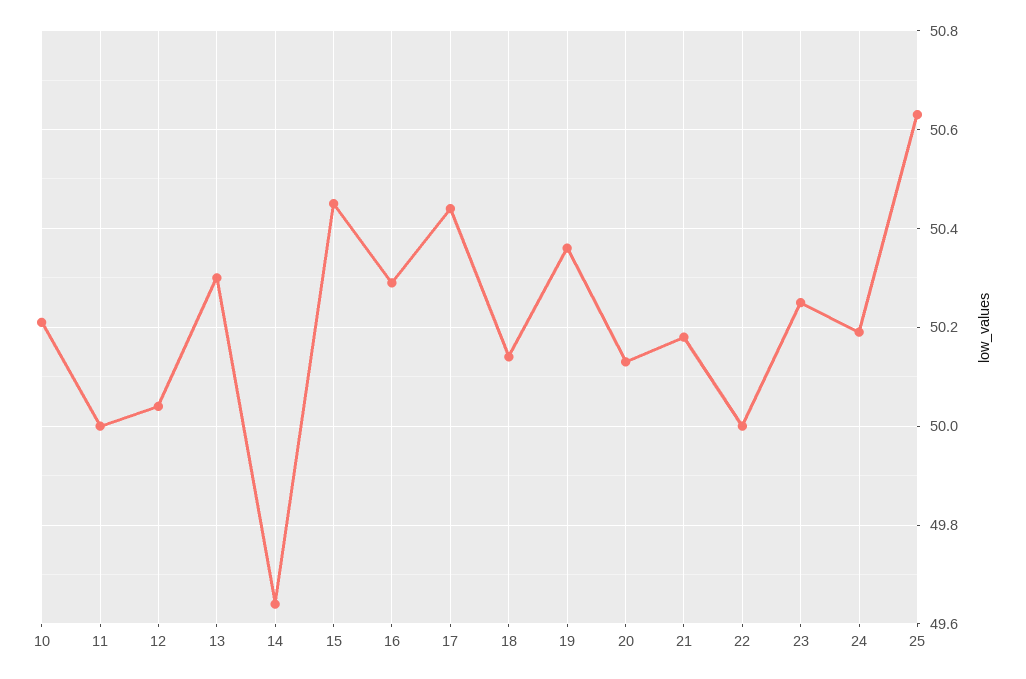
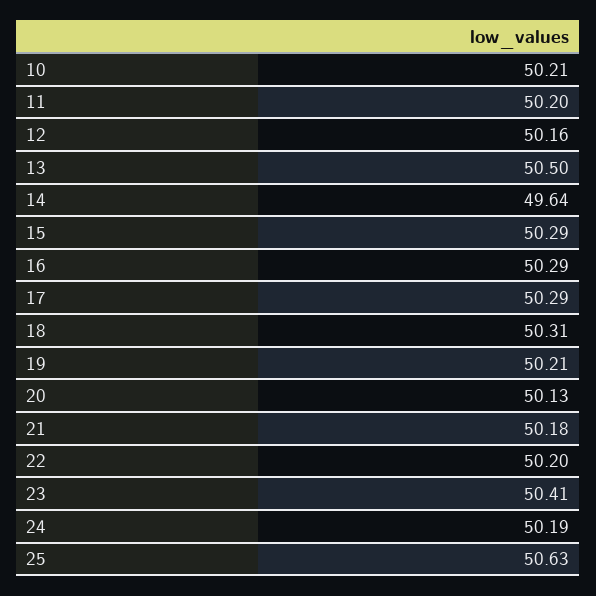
  {
    "10": 50.21,
-   "11": 50,
+   "11": 50.2,
-   "12": 50.05,
+   "12": 50.16,
-   "13": 50.3,
+   "13": 50.5,
    "14": 49.64,
-   "15": 50.45,
+   "15": 50.29,
    "16": 50.29,
-   "17": 50.45,
+   "17": 50.29,
-   "18": 50.15,
+   "18": 50.31,
-   "19": 50.35,
+   "19": 50.21,
    "20": 50.13,
    "21": 50.18,
-   "22": 50,
+   "22": 50.2,
-   "23": 50.25,
+   "23": 50.41,
    "24": 50.19,
    "25": 50.63
  }

